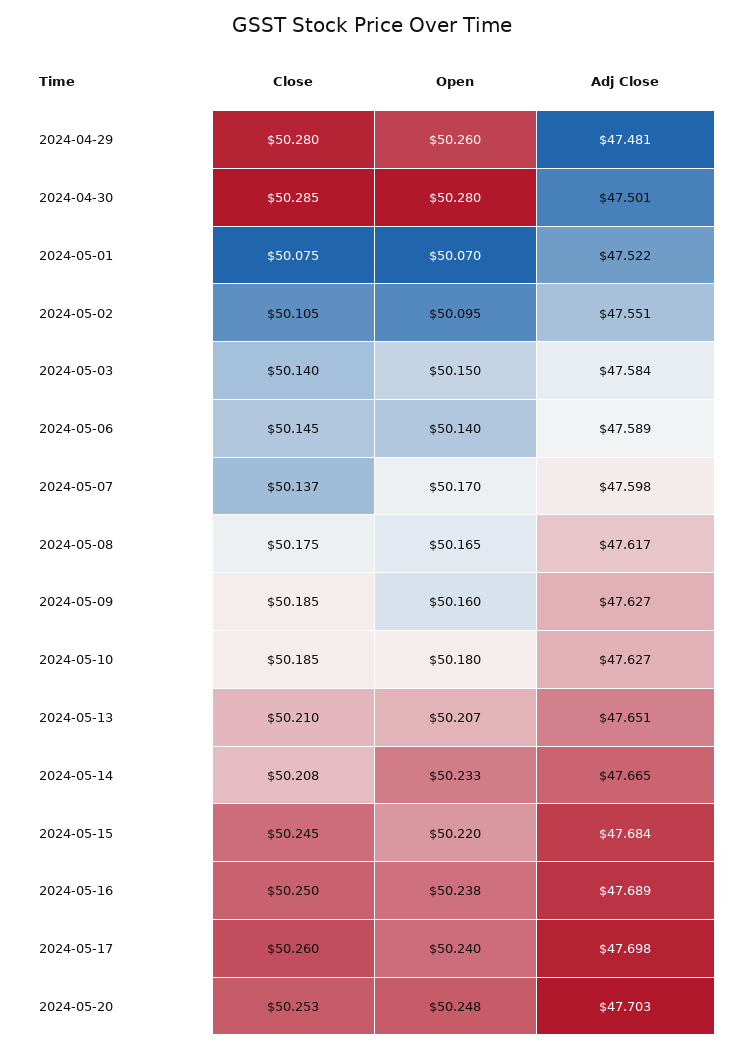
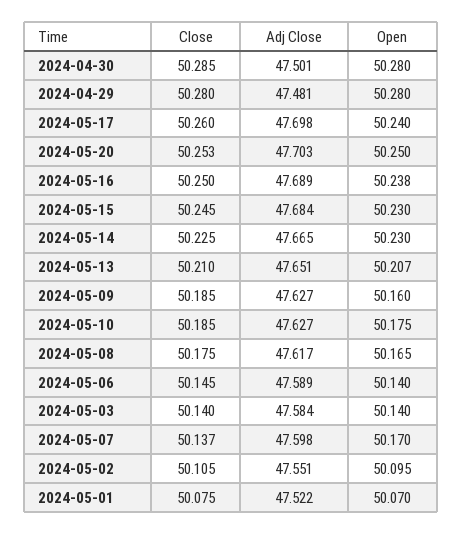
  {
    "Close": {
      "2024-04-29": 50.28,
      "2024-04-30": 50.285,
      "2024-05-01": 50.075,
      "2024-05-02": 50.105,
      "2024-05-03": 50.14,
      "2024-05-06": 50.145,
      "2024-05-07": 50.137,
      "2024-05-08": 50.175,
      "2024-05-09": 50.185,
      "2024-05-10": 50.185,
      "2024-05-13": 50.21,
-     "2024-05-14": 50.208,
+     "2024-05-14": 50.225,
      "2024-05-15": 50.245,
      "2024-05-16": 50.25,
      "2024-05-17": 50.26,
      "2024-05-20": 50.253
    },
    "Open": {
-     "2024-04-29": 50.26,
+     "2024-04-29": 50.28,
      "2024-04-30": 50.28,
      "2024-05-01": 50.07,
      "2024-05-02": 50.095,
-     "2024-05-03": 50.15,
+     "2024-05-03": 50.14,
      "2024-05-06": 50.14,
      "2024-05-07": 50.17,
      "2024-05-08": 50.165,
      "2024-05-09": 50.16,
-     "2024-05-10": 50.18,
+     "2024-05-10": 50.175,
      "2024-05-13": 50.207,
-     "2024-05-14": 50.233,
+     "2024-05-14": 50.23,
-     "2024-05-15": 50.22,
+     "2024-05-15": 50.23,
      "2024-05-16": 50.238,
      "2024-05-17": 50.24,
-     "2024-05-20": 50.248
+     "2024-05-20": 50.25
    },
    "Adj Close": {
      "2024-04-29": 47.481,
      "2024-04-30": 47.501,
      "2024-05-01": 47.522,
      "2024-05-02": 47.551,
      "2024-05-03": 47.584,
      "2024-05-06": 47.589,
      "2024-05-07": 47.598,
      "2024-05-08": 47.617,
      "2024-05-09": 47.627,
      "2024-05-10": 47.627,
      "2024-05-13": 47.651,
      "2024-05-14": 47.665,
      "2024-05-15": 47.684,
      "2024-05-16": 47.689,
      "2024-05-17": 47.698,
      "2024-05-20": 47.703
    }
  }

